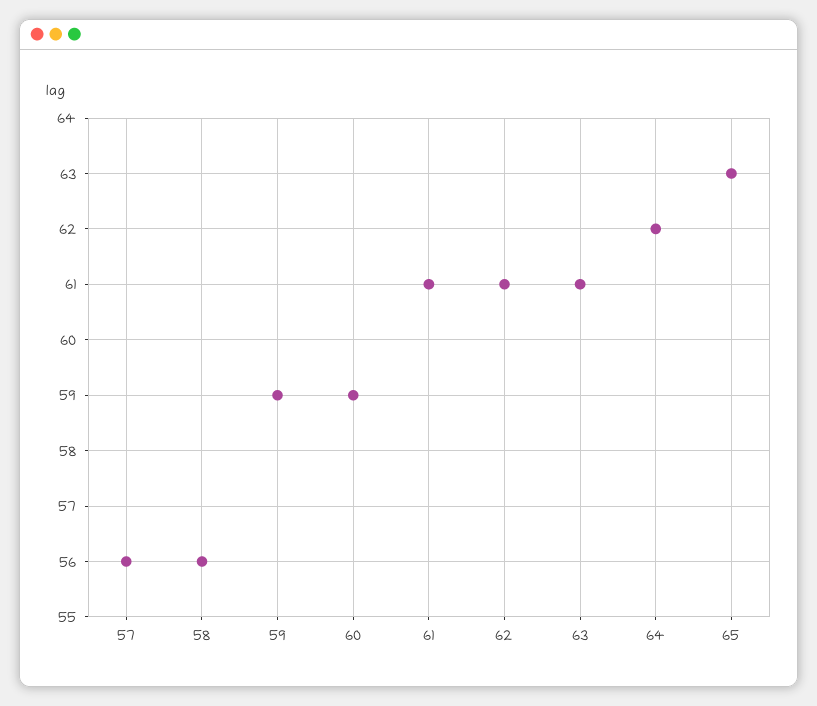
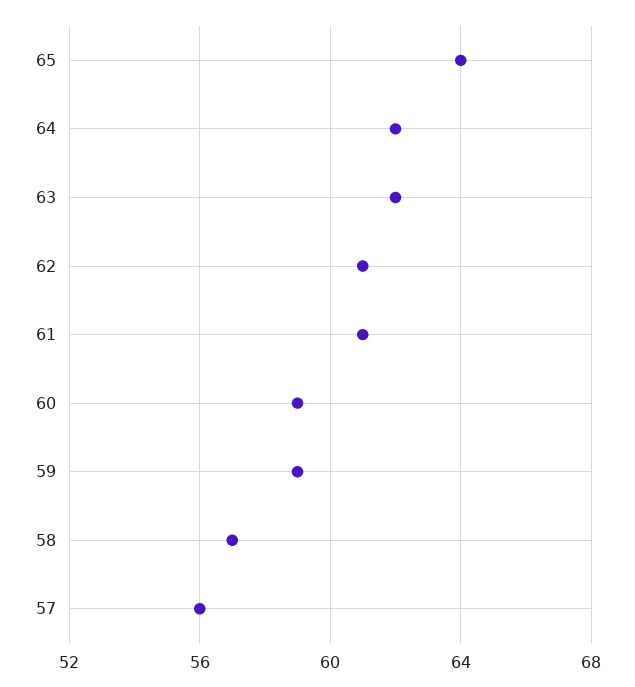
  {
    "57": 56,
-   "58": 56,
+   "58": 57,
    "59": 59,
    "60": 59,
    "61": 61,
    "62": 61,
-   "63": 61,
+   "63": 62,
    "64": 62,
-   "65": 63
+   "65": 64
  }

